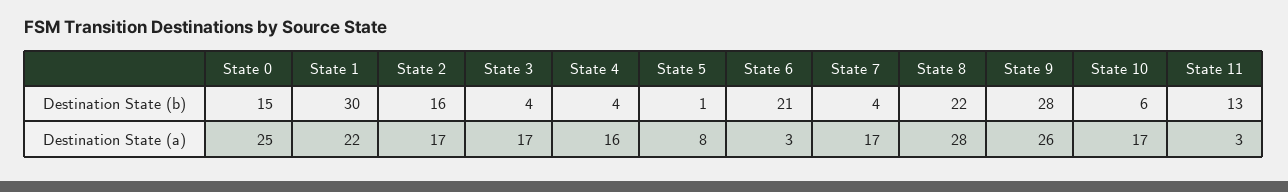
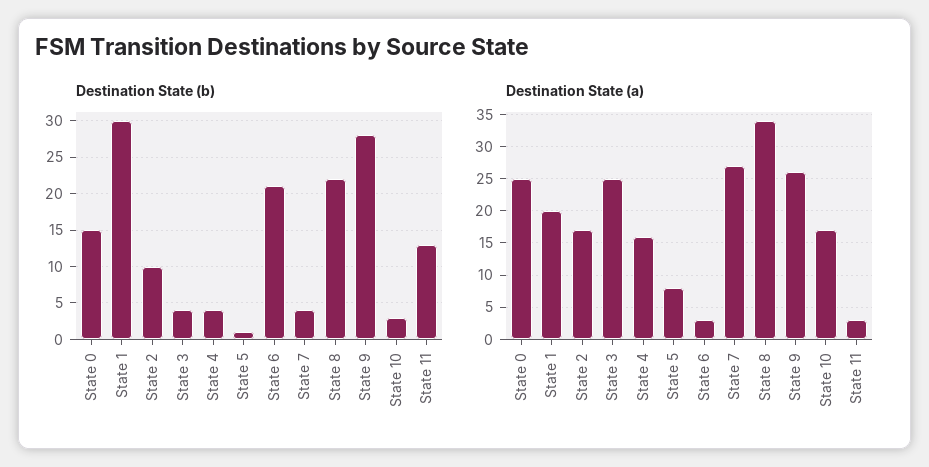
  {
    "Destination State (b)": {
      "State 0": 15,
      "State 1": 30,
-     "State 2": 16,
+     "State 2": 10,
      "State 3": 4,
      "State 4": 4,
      "State 5": 1,
      "State 6": 21,
      "State 7": 4,
      "State 8": 22,
      "State 9": 28,
-     "State 10": 6,
+     "State 10": 3,
      "State 11": 13
    },
    "Destination State (a)": {
      "State 0": 25,
-     "State 1": 22,
+     "State 1": 20,
      "State 2": 17,
-     "State 3": 17,
+     "State 3": 25,
      "State 4": 16,
      "State 5": 8,
      "State 6": 3,
-     "State 7": 17,
+     "State 7": 27,
-     "State 8": 28,
+     "State 8": 34,
      "State 9": 26,
      "State 10": 17,
      "State 11": 3
    }
  }

